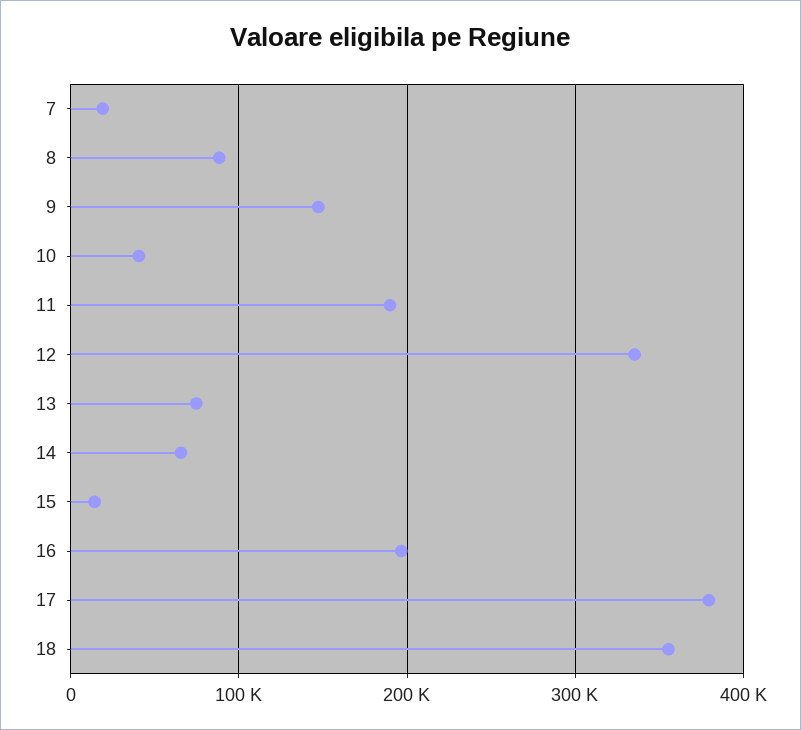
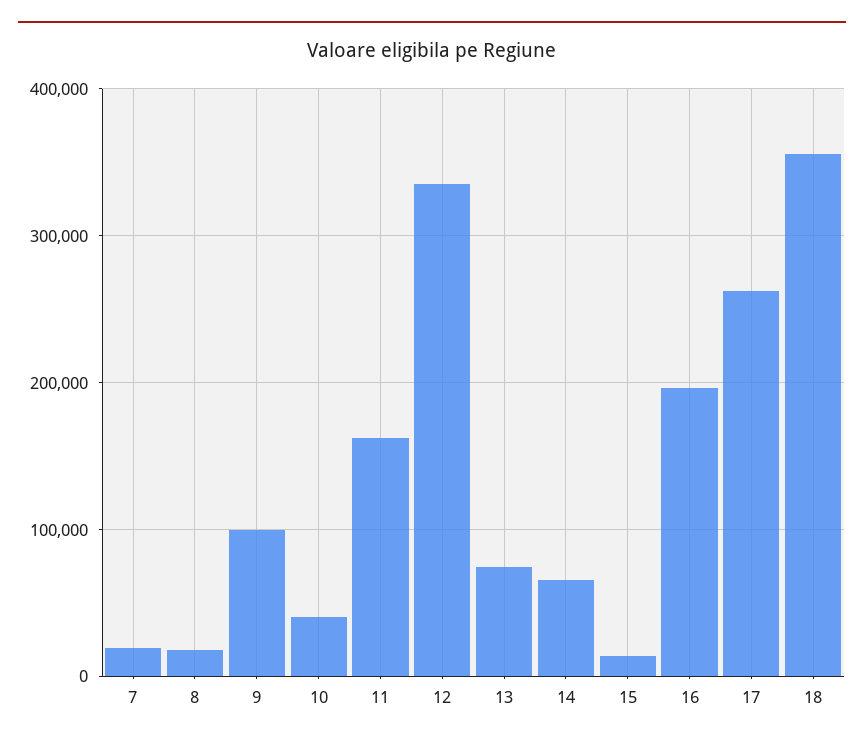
  {
    "7": 20000,
-   "8": 90000,
+   "8": 20000,
-   "9": 150000,
+   "9": 100000,
    "10": 40000,
-   "11": 190000,
+   "11": 160000,
    "12": 340000,
    "13": 70000,
    "14": 70000,
    "15": 10000,
    "16": 200000,
-   "17": 380000,
+   "17": 260000,
    "18": 360000
  }

